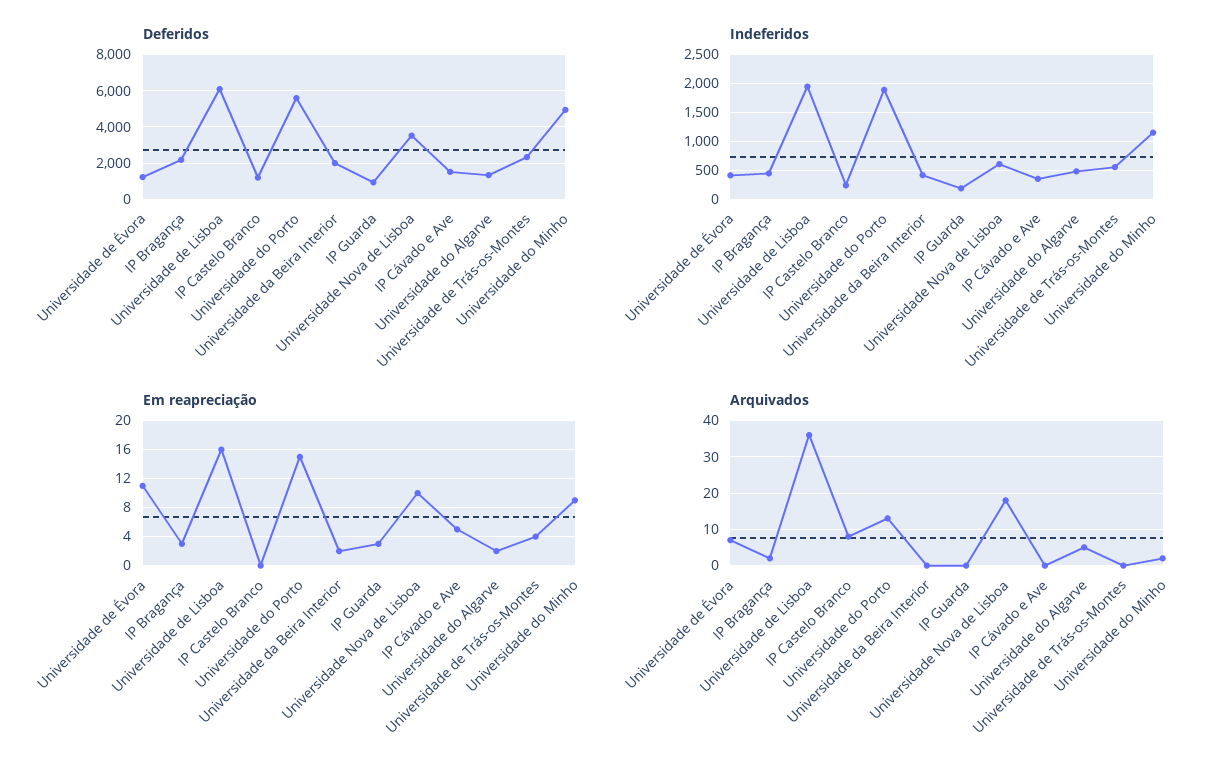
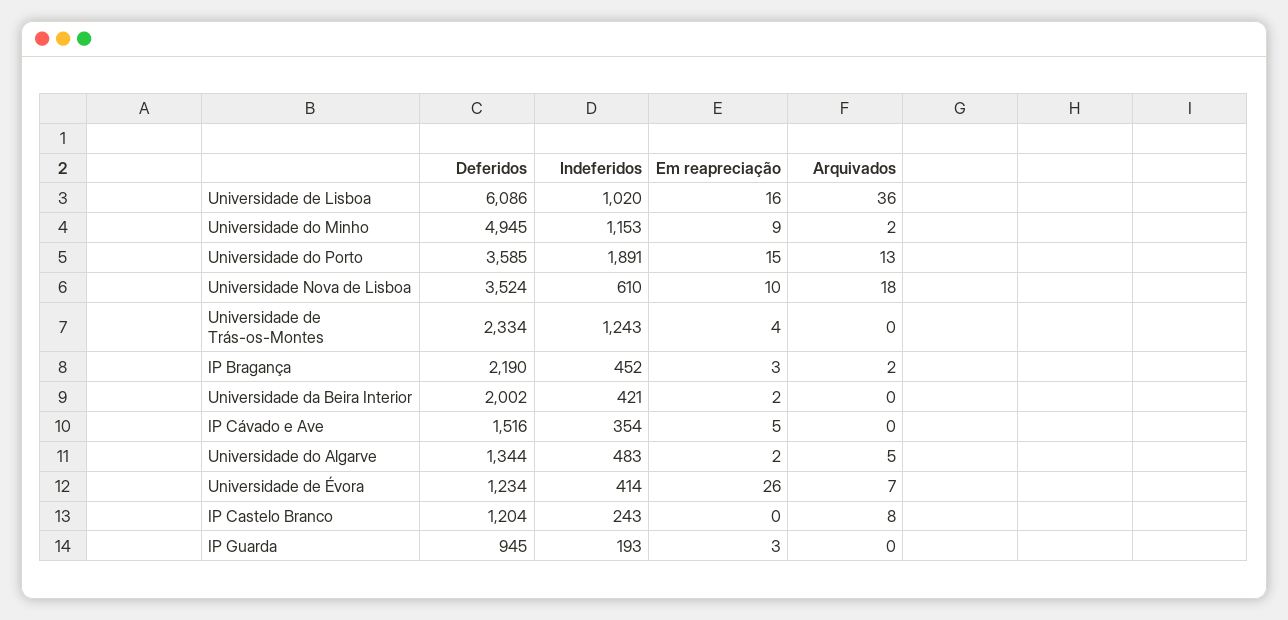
  {
    "Deferidos": {
      "Universidade de Évora": 1234,
      "IP Bragança": 2190,
      "Universidade de Lisboa": 6086,
      "IP Castelo Branco": 1204,
-     "Universidade do Porto": 5500,
+     "Universidade do Porto": 3585,
      "Universidade da Beira Interior": 2002,
      "IP Guarda": 945,
      "Universidade Nova de Lisboa": 3524,
      "IP Cávado e Ave": 1516,
      "Universidade do Algarve": 1344,
      "Universidade de Trás-os-Montes": 2334,
      "Universidade do Minho": 4945
    },
    "Indeferidos": {
      "Universidade de Évora": 414,
      "IP Bragança": 452,
-     "Universidade de Lisboa": 2000,
+     "Universidade de Lisboa": 1020,
      "IP Castelo Branco": 243,
      "Universidade do Porto": 1891,
      "Universidade da Beira Interior": 421,
      "IP Guarda": 193,
      "Universidade Nova de Lisboa": 610,
      "IP Cávado e Ave": 354,
      "Universidade do Algarve": 483,
-     "Universidade de Trás-os-Montes": 500,
+     "Universidade de Trás-os-Montes": 1243,
      "Universidade do Minho": 1153
    },
    "Em reapreciação": {
-     "Universidade de Évora": 11,
+     "Universidade de Évora": 26,
      "IP Bragança": 3,
      "Universidade de Lisboa": 16,
      "IP Castelo Branco": 0,
      "Universidade do Porto": 15,
      "Universidade da Beira Interior": 2,
      "IP Guarda": 3,
      "Universidade Nova de Lisboa": 10,
      "IP Cávado e Ave": 5,
      "Universidade do Algarve": 2,
      "Universidade de Trás-os-Montes": 4,
      "Universidade do Minho": 9
    },
    "Arquivados": {
      "Universidade de Évora": 7,
      "IP Bragança": 2,
      "Universidade de Lisboa": 36,
      "IP Castelo Branco": 8,
      "Universidade do Porto": 13,
      "Universidade da Beira Interior": 0,
      "IP Guarda": 0,
      "Universidade Nova de Lisboa": 18,
      "IP Cávado e Ave": 0,
      "Universidade do Algarve": 5,
      "Universidade de Trás-os-Montes": 0,
      "Universidade do Minho": 2
    }
  }

